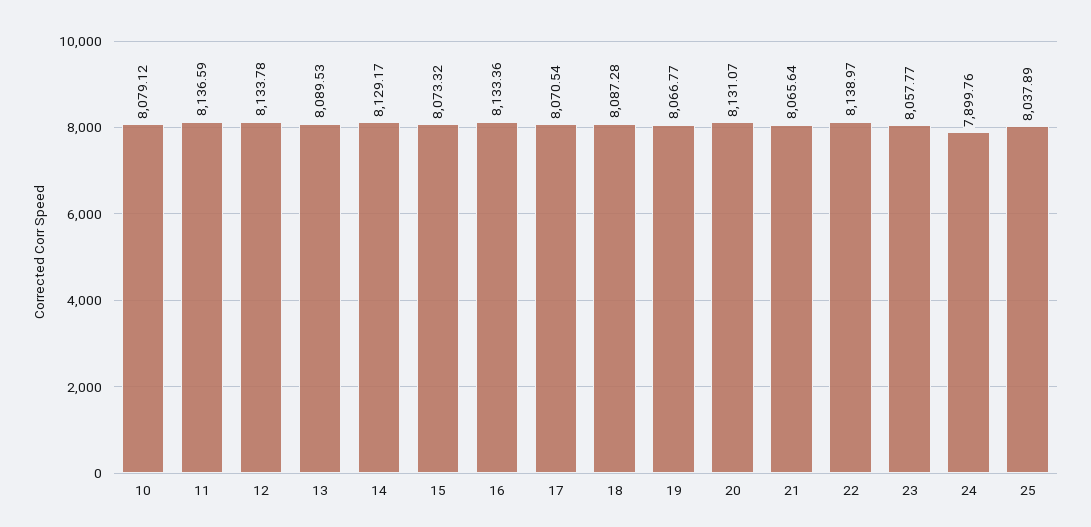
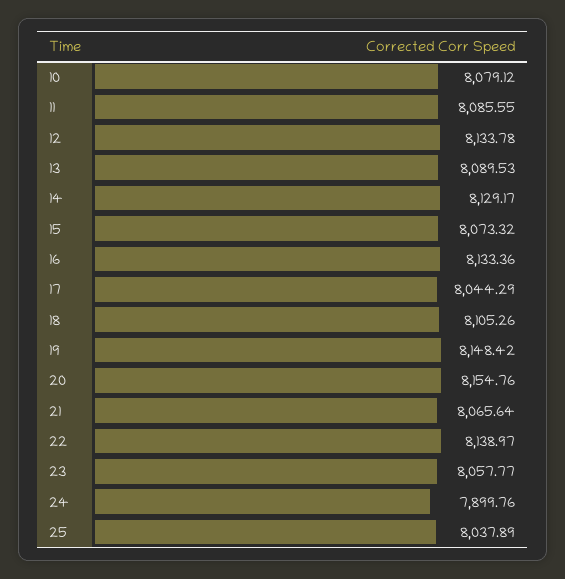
  {
    "10": 8079.12,
-   "11": 8136.59,
+   "11": 8085.55,
    "12": 8133.78,
    "13": 8089.53,
    "14": 8129.17,
    "15": 8073.32,
    "16": 8133.36,
-   "17": 8070.54,
+   "17": 8044.29,
-   "18": 8087.28,
+   "18": 8105.26,
-   "19": 8066.77,
+   "19": 8148.42,
-   "20": 8131.07,
+   "20": 8154.76,
    "21": 8065.64,
    "22": 8138.97,
    "23": 8057.77,
    "24": 7899.76,
    "25": 8037.89
  }

